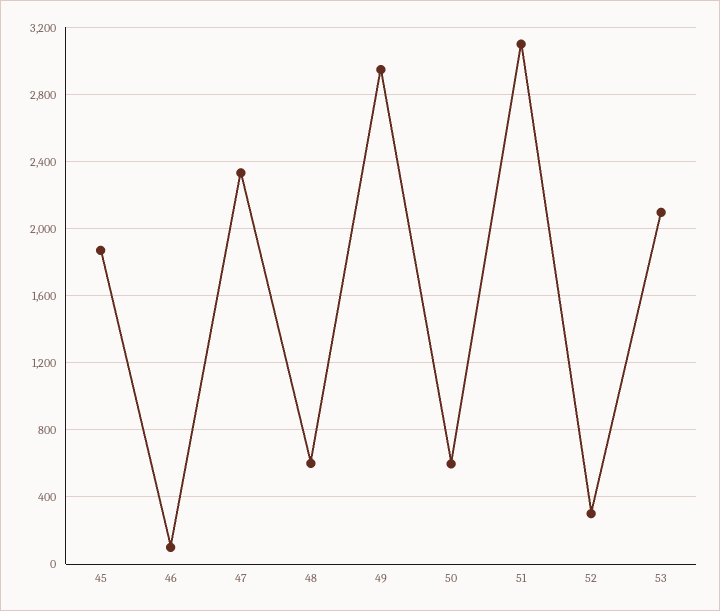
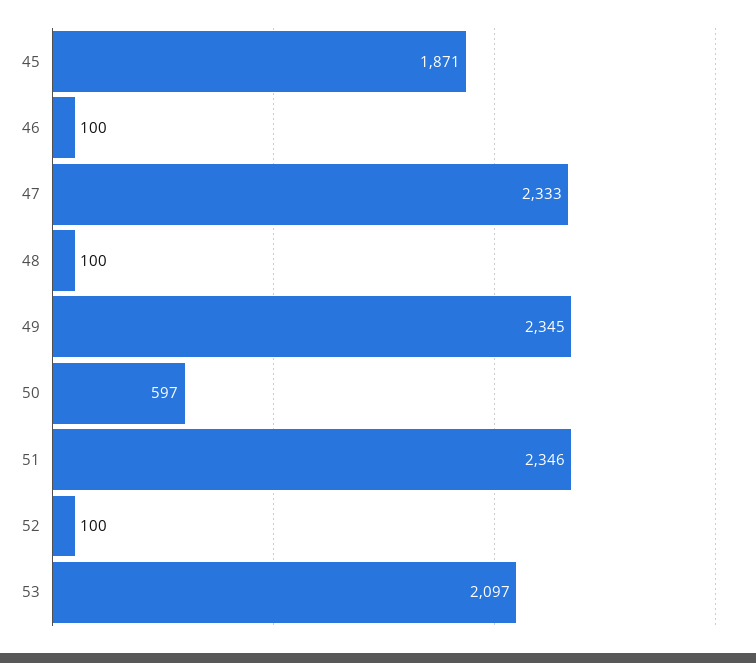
  {
    "45": 1871,
    "46": 100,
    "47": 2333,
-   "48": 600,
+   "48": 100,
-   "49": 2950,
+   "49": 2345,
    "50": 597,
-   "51": 3100,
+   "51": 2346,
-   "52": 300,
+   "52": 100,
    "53": 2097
  }

